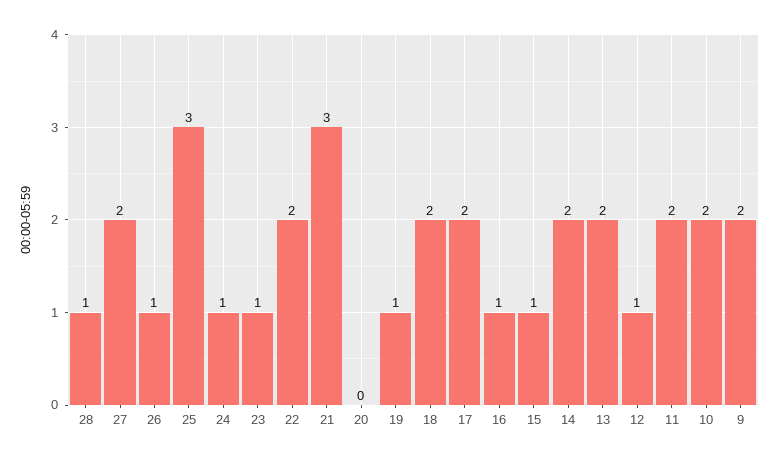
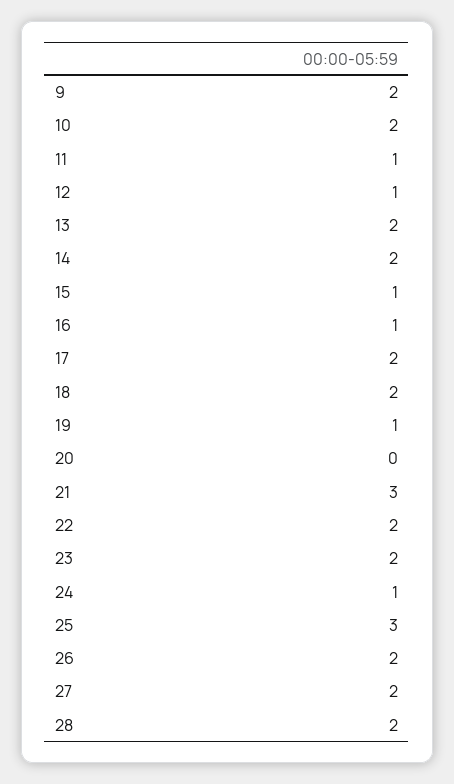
  {
-   "28": 1,
+   "28": 2,
    "27": 2,
-   "26": 1,
+   "26": 2,
    "25": 3,
    "24": 1,
-   "23": 1,
+   "23": 2,
    "22": 2,
    "21": 3,
    "20": 0,
    "19": 1,
    "18": 2,
    "17": 2,
    "16": 1,
    "15": 1,
    "14": 2,
    "13": 2,
    "12": 1,
-   "11": 2,
+   "11": 1,
    "10": 2,
    "9": 2
  }

